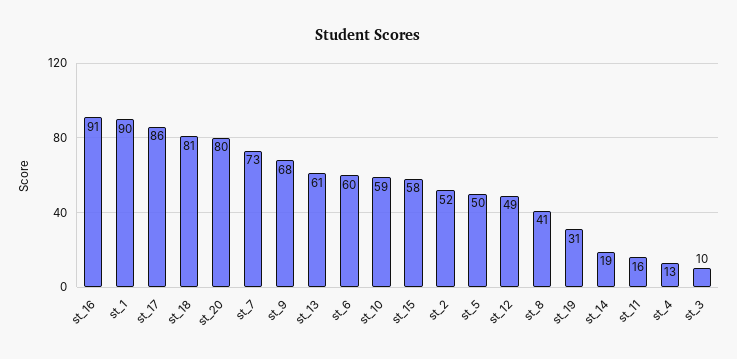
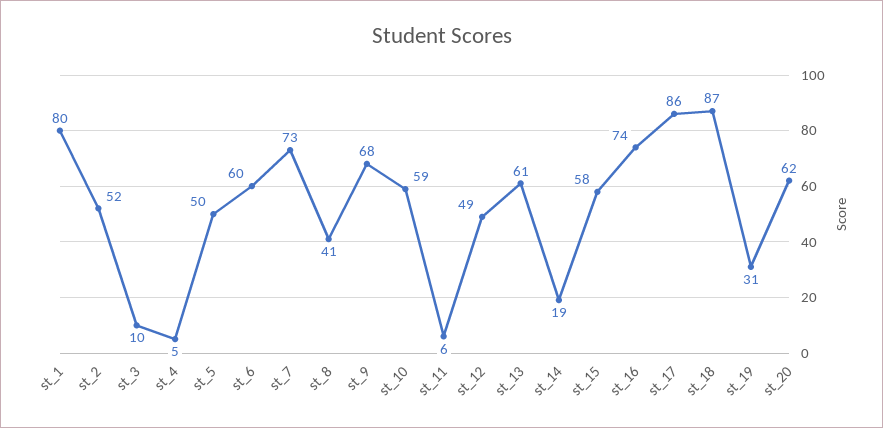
  {
-   "st_16": 91,
+   "st_16": 74,
-   "st_1": 90,
+   "st_1": 80,
    "st_17": 86,
-   "st_18": 81,
+   "st_18": 87,
-   "st_20": 80,
+   "st_20": 62,
    "st_7": 73,
    "st_9": 68,
    "st_13": 61,
    "st_6": 60,
    "st_10": 59,
    "st_15": 58,
    "st_2": 52,
    "st_5": 50,
    "st_12": 49,
    "st_8": 41,
    "st_19": 31,
    "st_14": 19,
-   "st_11": 16,
+   "st_11": 6,
-   "st_4": 13,
+   "st_4": 5,
    "st_3": 10
  }

